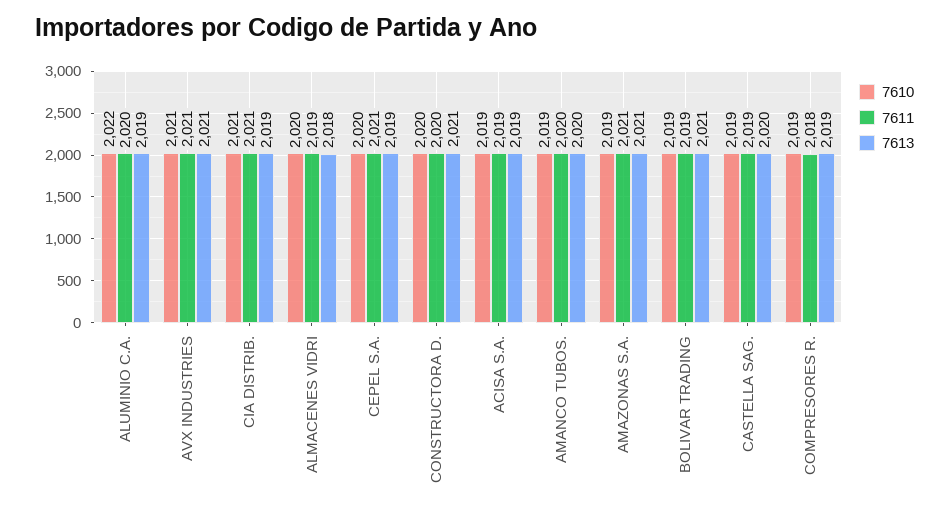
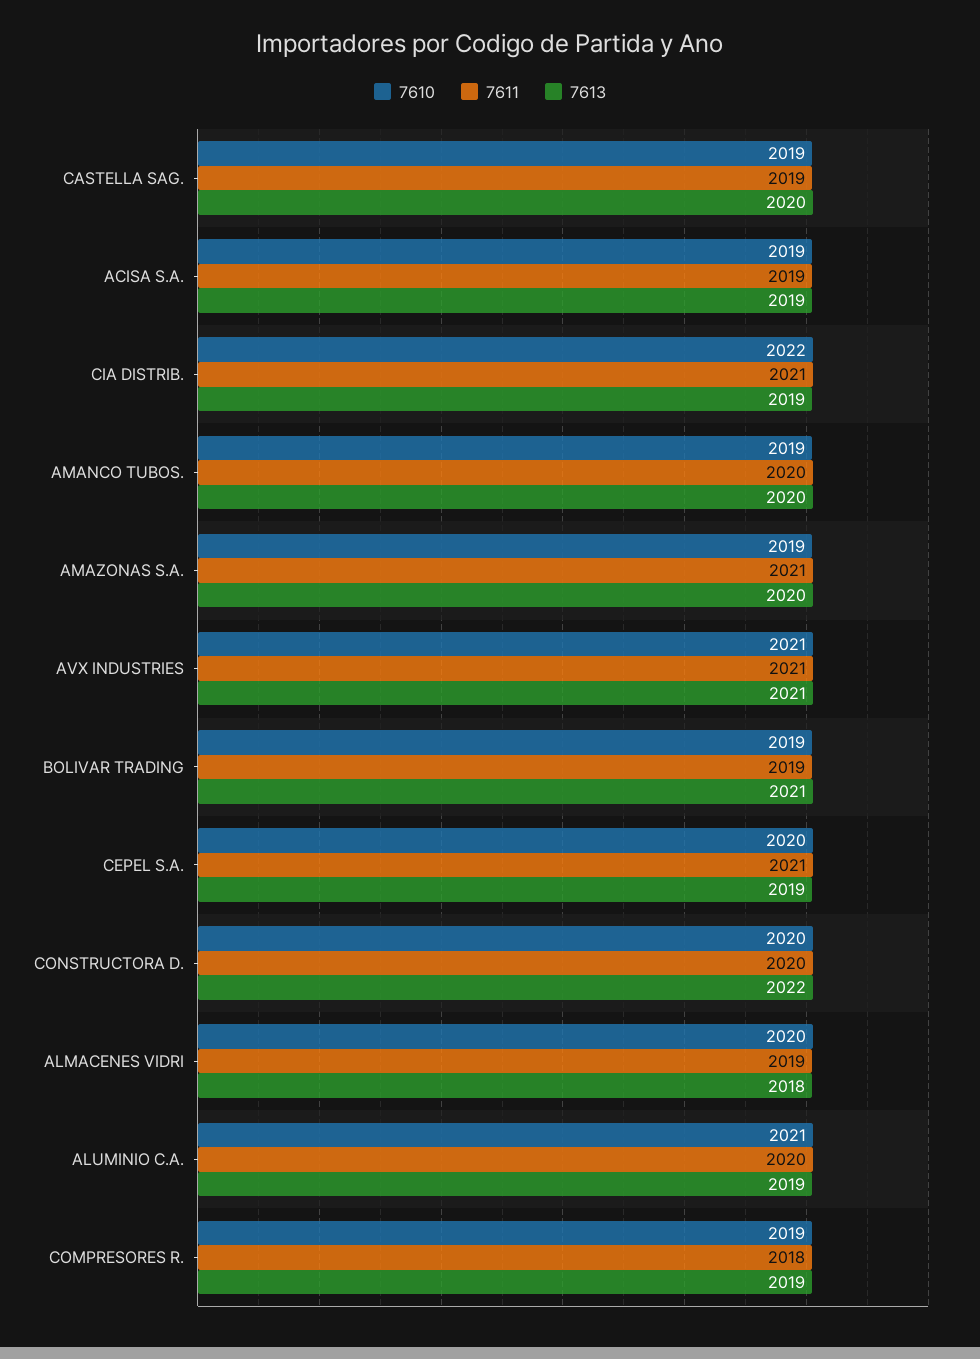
  {
    "7610": {
-     "ALUMINIO C.A.": 2022,
+     "ALUMINIO C.A.": 2021,
      "AVX INDUSTRIES": 2021,
-     "CIA DISTRIB.": 2021,
+     "CIA DISTRIB.": 2022,
      "ALMACENES VIDRI": 2020,
      "CEPEL S.A.": 2020,
      "CONSTRUCTORA D.": 2020,
      "ACISA S.A.": 2019,
      "AMANCO TUBOS.": 2019,
      "AMAZONAS S.A.": 2019,
      "BOLIVAR TRADING": 2019,
      "CASTELLA SAG.": 2019,
      "COMPRESORES R.": 2019
    },
    "7611": {
      "ALUMINIO C.A.": 2020,
      "AVX INDUSTRIES": 2021,
      "CIA DISTRIB.": 2021,
      "ALMACENES VIDRI": 2019,
      "CEPEL S.A.": 2021,
      "CONSTRUCTORA D.": 2020,
      "ACISA S.A.": 2019,
      "AMANCO TUBOS.": 2020,
      "AMAZONAS S.A.": 2021,
      "BOLIVAR TRADING": 2019,
      "CASTELLA SAG.": 2019,
      "COMPRESORES R.": 2018
    },
    "7613": {
      "ALUMINIO C.A.": 2019,
      "AVX INDUSTRIES": 2021,
      "CIA DISTRIB.": 2019,
      "ALMACENES VIDRI": 2018,
      "CEPEL S.A.": 2019,
-     "CONSTRUCTORA D.": 2021,
+     "CONSTRUCTORA D.": 2022,
      "ACISA S.A.": 2019,
      "AMANCO TUBOS.": 2020,
-     "AMAZONAS S.A.": 2021,
+     "AMAZONAS S.A.": 2020,
      "BOLIVAR TRADING": 2021,
      "CASTELLA SAG.": 2020,
      "COMPRESORES R.": 2019
    }
  }

